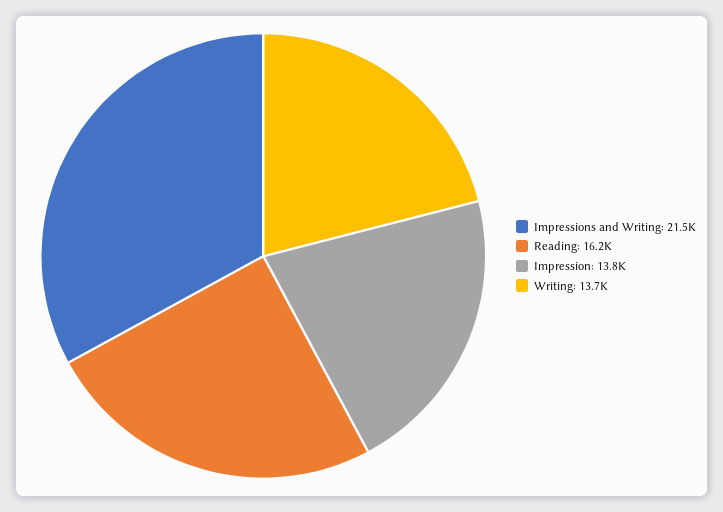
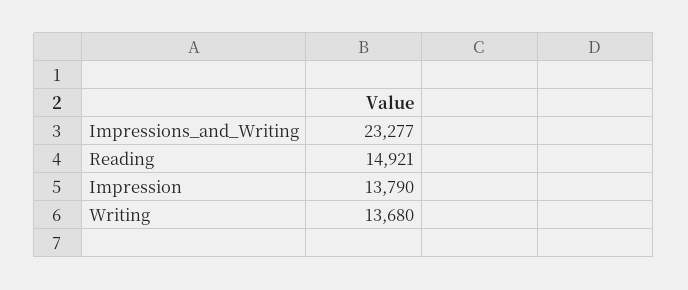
  {
-   "Impressions and Writing": 21500,
+   "Impressions and Writing": 23277,
-   "Reading": 16200,
+   "Reading": 14921,
    "Impression": 13790,
    "Writing": 13680
  }

